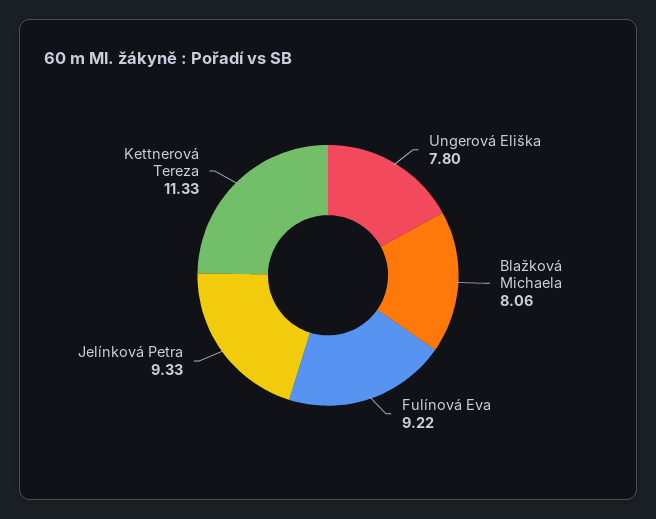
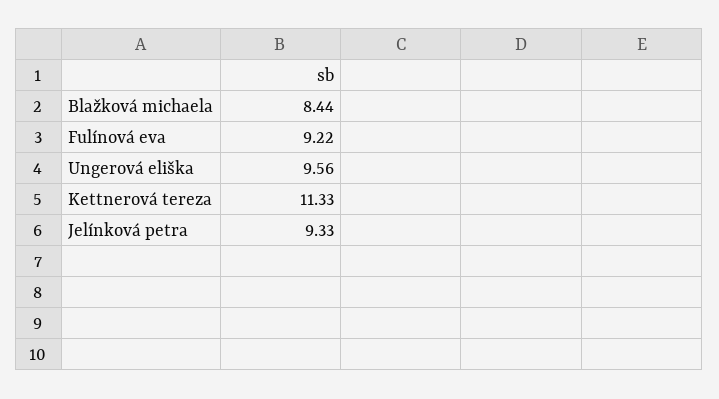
  {
-   "Ungerová Eliška": 7.8,
+   "Ungerová Eliška": 9.56,
-   "Blažková Michaela": 8.06,
+   "Blažková Michaela": 8.44,
    "Fulínová Eva": 9.22,
    "Jelínková Petra": 9.33,
    "Kettnerová Tereza": 11.33
  }

